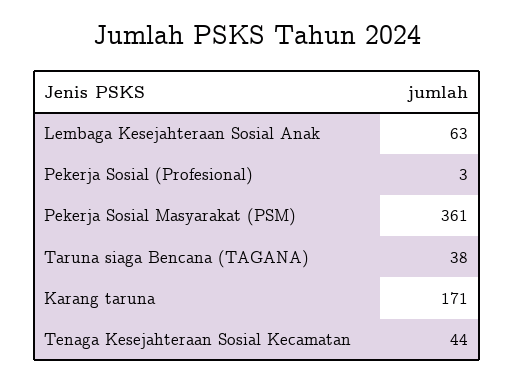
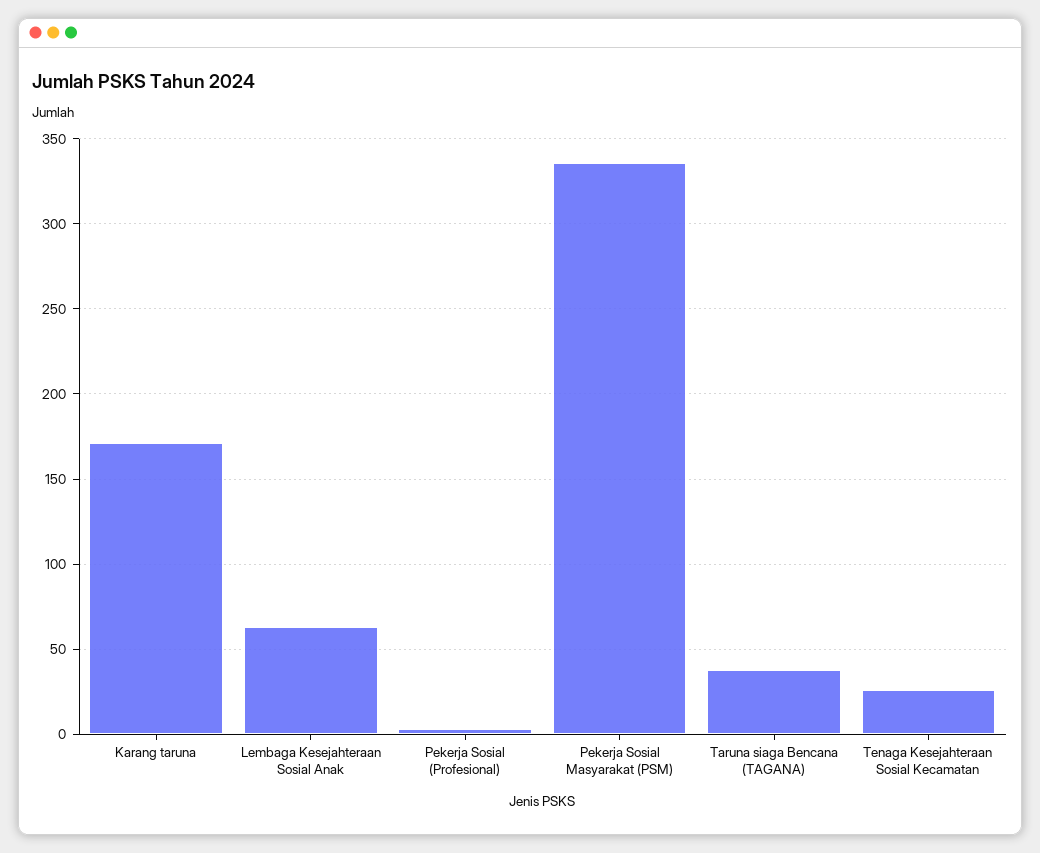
  {
    "Lembaga Kesejahteraan Sosial Anak": 63,
    "Pekerja Sosial (Profesional)": 3,
-   "Pekerja Sosial Masyarakat (PSM)": 361,
+   "Pekerja Sosial Masyarakat (PSM)": 335,
    "Taruna siaga Bencana (TAGANA)": 38,
    "Karang taruna": 171,
-   "Tenaga Kesejahteraan Sosial Kecamatan": 44
+   "Tenaga Kesejahteraan Sosial Kecamatan": 25
  }

